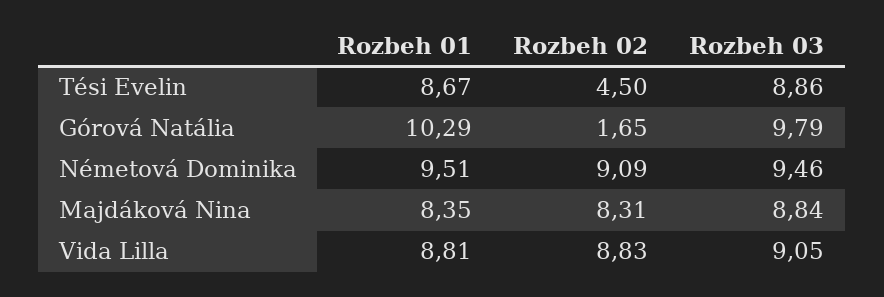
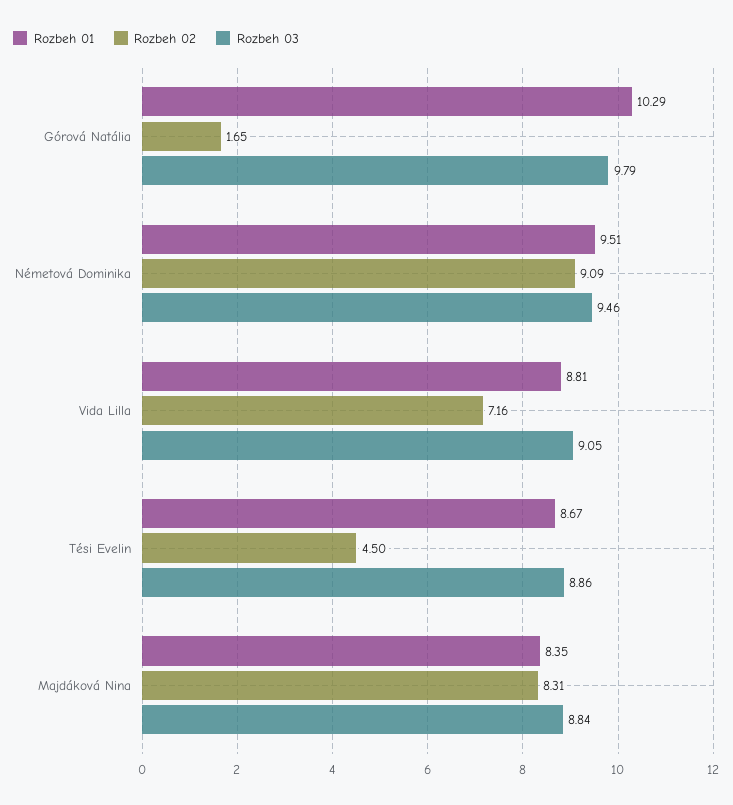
  {
    "Rozbeh 01": {
      "Tési Evelin": 8.67,
      "Górová Natália": 10.29,
      "Németová Dominika": 9.51,
      "Majdáková Nina": 8.35,
      "Vida Lilla": 8.81
    },
    "Rozbeh 02": {
      "Tési Evelin": 4.5,
      "Górová Natália": 1.65,
      "Németová Dominika": 9.09,
      "Majdáková Nina": 8.31,
-     "Vida Lilla": 8.83
+     "Vida Lilla": 7.16
    },
    "Rozbeh 03": {
      "Tési Evelin": 8.86,
      "Górová Natália": 9.79,
      "Németová Dominika": 9.46,
      "Majdáková Nina": 8.84,
      "Vida Lilla": 9.05
    }
  }

